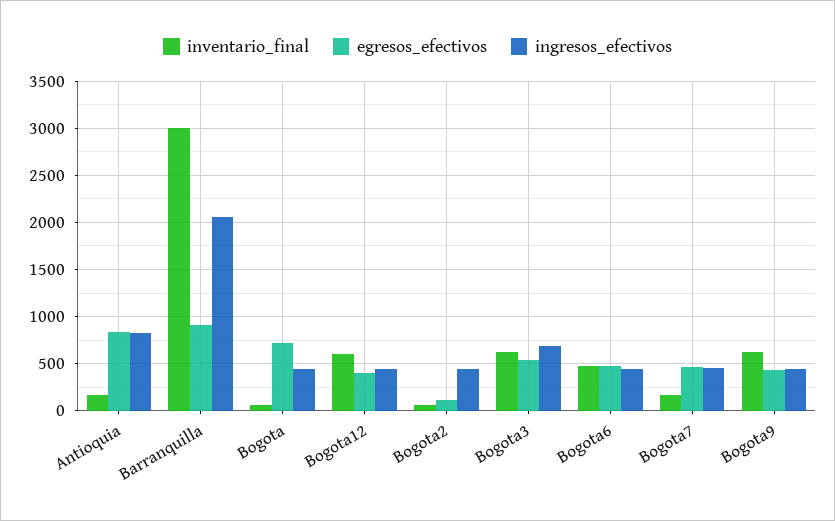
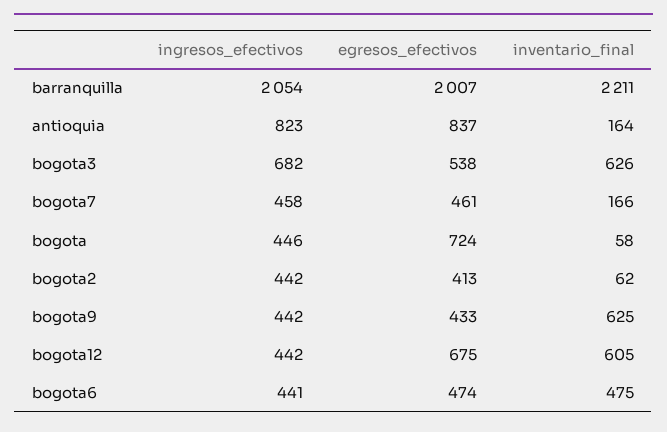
  {
    "inventario_final": {
      "Antioquia": 164,
-     "Barranquilla": 3000,
+     "Barranquilla": 2211,
      "Bogota": 58,
      "Bogota12": 605,
      "Bogota2": 62,
      "Bogota3": 626,
      "Bogota6": 475,
      "Bogota7": 166,
      "Bogota9": 625
    },
    "egresos_efectivos": {
      "Antioquia": 837,
-     "Barranquilla": 900,
+     "Barranquilla": 2007,
      "Bogota": 724,
-     "Bogota12": 400,
+     "Bogota12": 675,
-     "Bogota2": 100,
+     "Bogota2": 413,
      "Bogota3": 538,
      "Bogota6": 474,
      "Bogota7": 461,
      "Bogota9": 433
    },
    "ingresos_efectivos": {
      "Antioquia": 823,
      "Barranquilla": 2054,
      "Bogota": 446,
      "Bogota12": 442,
      "Bogota2": 442,
      "Bogota3": 682,
      "Bogota6": 441,
      "Bogota7": 458,
      "Bogota9": 442
    }
  }

